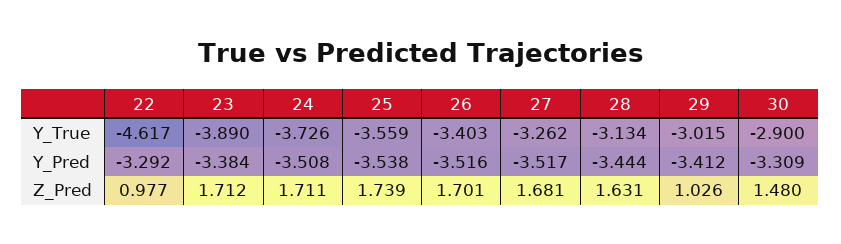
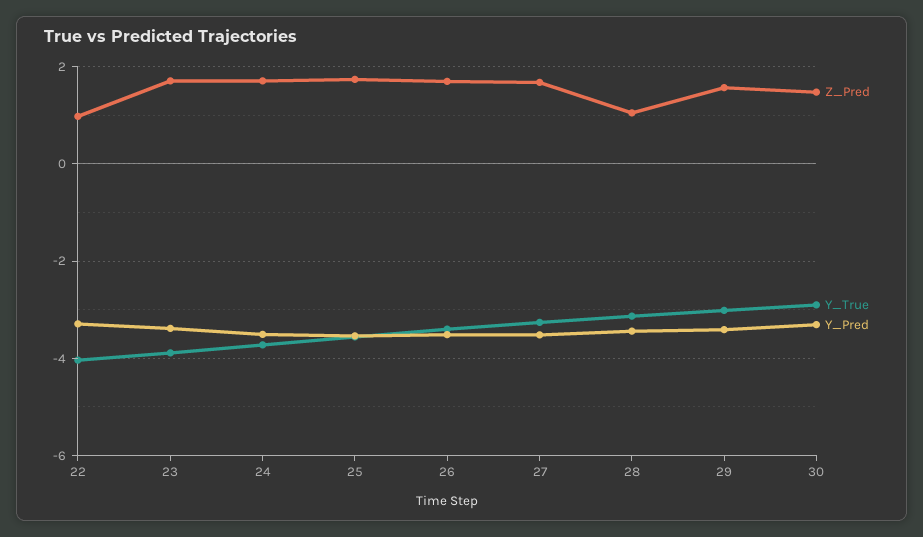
  {
    "Y_True": {
-     "22": -4.617,
+     "22": -4,
      "23": -3.89,
      "24": -3.726,
      "25": -3.559,
      "26": -3.403,
      "27": -3.262,
      "28": -3.134,
      "29": -3.015,
      "30": -2.9
    },
    "Y_Pred": {
      "22": -3.292,
      "23": -3.384,
      "24": -3.508,
      "25": -3.538,
      "26": -3.516,
      "27": -3.517,
      "28": -3.444,
      "29": -3.412,
      "30": -3.309
    },
    "Z_Pred": {
      "22": 0.977,
      "23": 1.712,
      "24": 1.711,
      "25": 1.739,
      "26": 1.701,
      "27": 1.681,
-     "28": 1.631,
+     "28": 1,
-     "29": 1.026,
+     "29": 1.6,
      "30": 1.48
    }
  }

